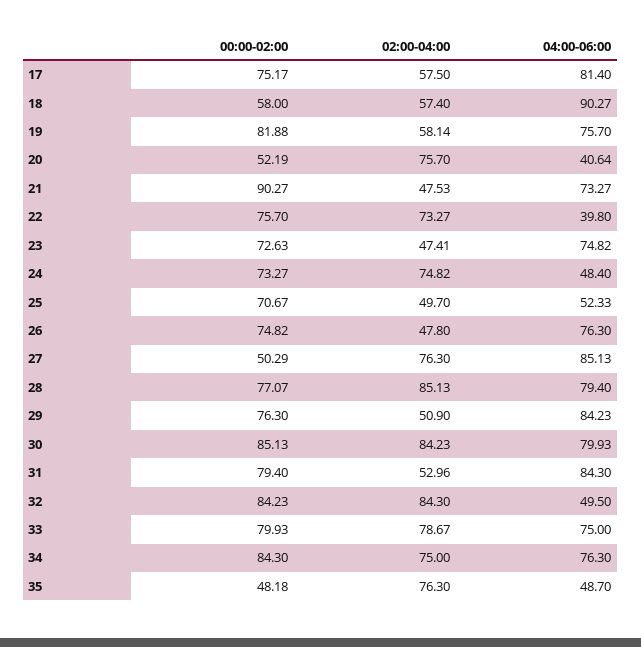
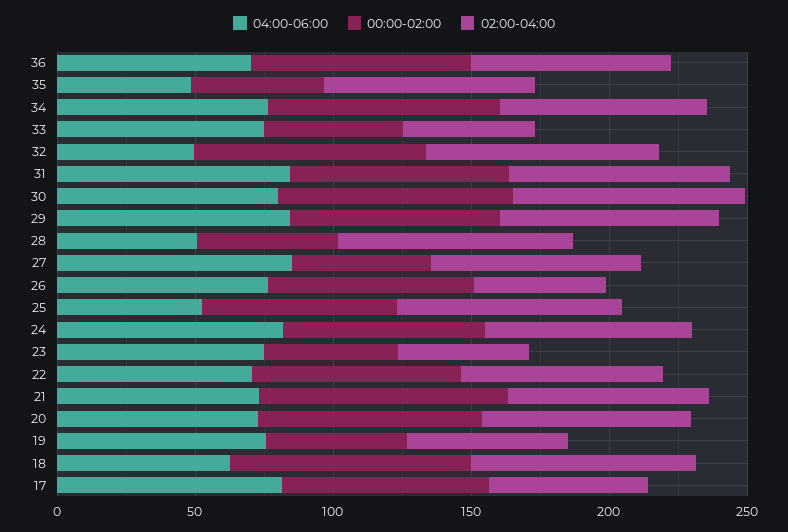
  {
    "00:00-02:00": {
      "17": 75.17,
-     "18": 58,
+     "18": 90,
-     "19": 81.88,
+     "19": 50,
-     "20": 52.19,
+     "20": 80,
      "21": 90.27,
      "22": 75.7,
-     "23": 72.63,
+     "23": 50,
      "24": 73.27,
      "25": 70.67,
      "26": 74.82,
      "27": 50.29,
-     "28": 77.07,
+     "28": 50,
      "29": 76.3,
      "30": 85.13,
      "31": 79.4,
      "32": 84.23,
-     "33": 79.93,
+     "33": 50,
      "34": 84.3,
-     "35": 48.18
+     "35": 48.18,
+     "36": 80
    },
    "02:00-04:00": {
      "17": 57.5,
-     "18": 57.4,
+     "18": 80,
      "19": 58.14,
      "20": 75.7,
-     "21": 47.53,
+     "21": 70,
      "22": 73.27,
      "23": 47.41,
      "24": 74.82,
-     "25": 49.7,
+     "25": 80,
      "26": 47.8,
      "27": 76.3,
      "28": 85.13,
-     "29": 50.9,
+     "29": 80,
      "30": 84.23,
-     "31": 52.96,
+     "31": 80,
      "32": 84.3,
-     "33": 78.67,
+     "33": 50,
      "34": 75,
-     "35": 76.3
+     "35": 76.3,
+     "36": 70
    },
    "04:00-06:00": {
      "17": 81.4,
-     "18": 90.27,
+     "18": 60,
      "19": 75.7,
-     "20": 40.64,
+     "20": 70,
      "21": 73.27,
-     "22": 39.8,
+     "22": 70,
      "23": 74.82,
-     "24": 48.4,
+     "24": 80,
      "25": 52.33,
      "26": 76.3,
      "27": 85.13,
-     "28": 79.4,
+     "28": 50,
      "29": 84.23,
      "30": 79.93,
      "31": 84.3,
      "32": 49.5,
      "33": 75,
      "34": 76.3,
-     "35": 48.7
+     "35": 48.7,
+     "36": 70
    }
  }

